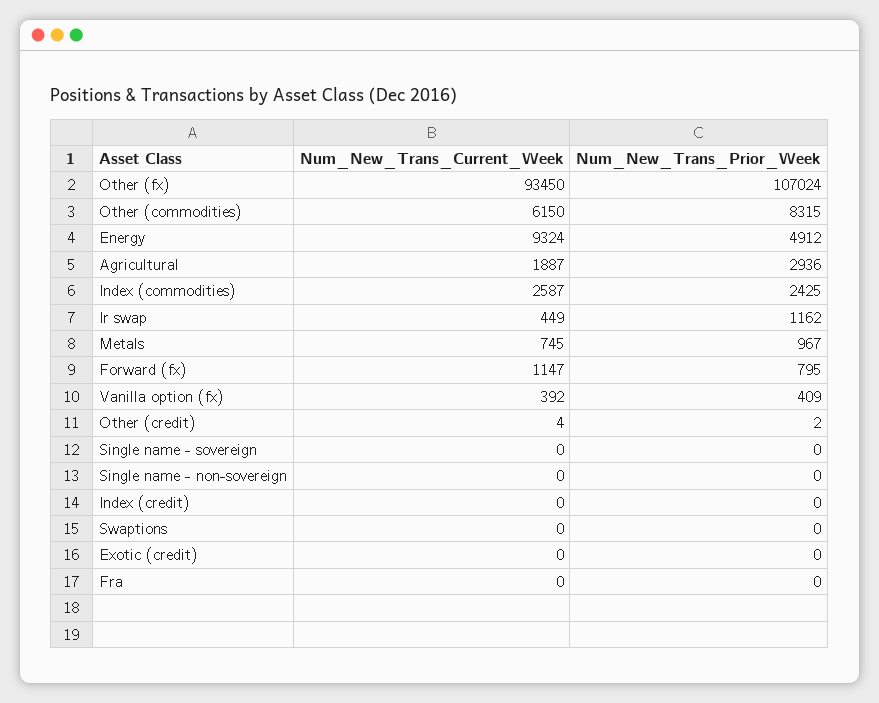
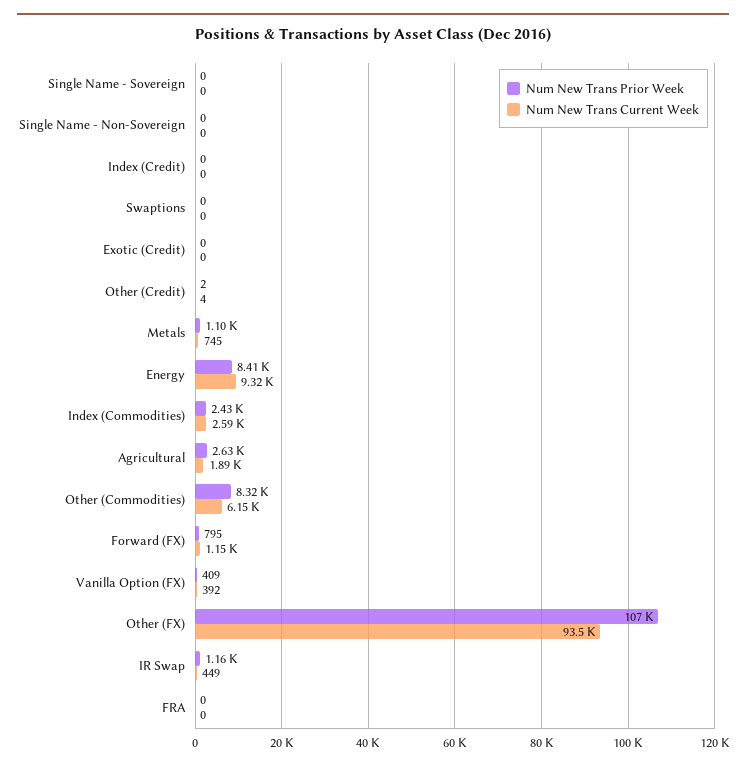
  {
    "Num_New_Trans_Current_Week": {
      "Other (fx)": 93450,
      "Other (commodities)": 6150,
      "Energy": 9324,
      "Agricultural": 1887,
      "Index (commodities)": 2587,
      "Ir swap": 449,
      "Metals": 745,
      "Forward (fx)": 1147,
      "Vanilla option (fx)": 392,
      "Other (credit)": 4,
      "Single name - sovereign": 0,
      "Single name - non-sovereign": 0,
      "Index (credit)": 0,
      "Swaptions": 0,
      "Exotic (credit)": 0,
      "Fra": 0
    },
    "Num_New_Trans_Prior_Week": {
      "Other (fx)": 107024,
      "Other (commodities)": 8315,
-     "Energy": 4912,
+     "Energy": 8410,
-     "Agricultural": 2936,
+     "Agricultural": 2630,
      "Index (commodities)": 2425,
      "Ir swap": 1162,
-     "Metals": 967,
+     "Metals": 1100,
      "Forward (fx)": 795,
      "Vanilla option (fx)": 409,
      "Other (credit)": 2,
      "Single name - sovereign": 0,
      "Single name - non-sovereign": 0,
      "Index (credit)": 0,
      "Swaptions": 0,
      "Exotic (credit)": 0,
      "Fra": 0
    }
  }

